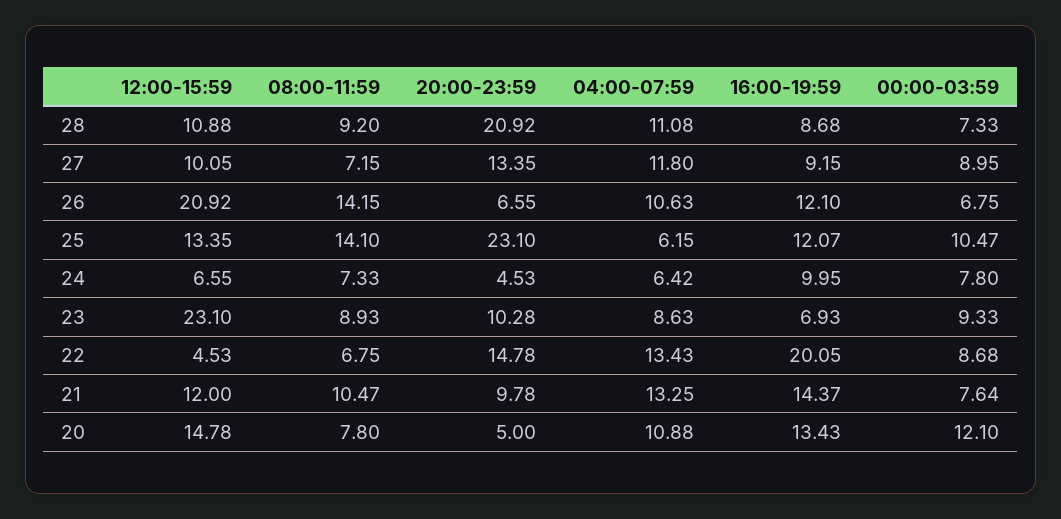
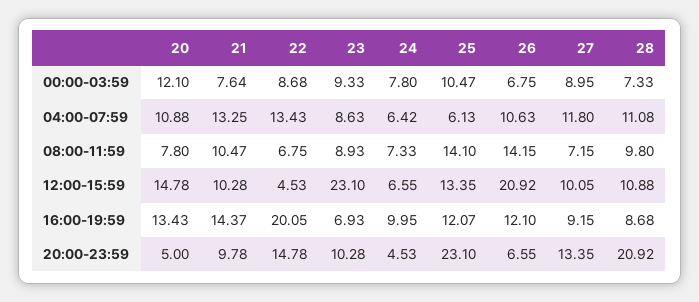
  {
    "12:00-15:59": {
      "28": 10.88,
      "27": 10.05,
      "26": 20.92,
      "25": 13.35,
      "24": 6.55,
      "23": 23.1,
      "22": 4.53,
-     "21": 12,
+     "21": 10.28,
      "20": 14.78
    },
    "08:00-11:59": {
-     "28": 9.2,
+     "28": 9.8,
      "27": 7.15,
      "26": 14.15,
      "25": 14.1,
      "24": 7.33,
      "23": 8.93,
      "22": 6.75,
      "21": 10.47,
      "20": 7.8
    },
    "20:00-23:59": {
      "28": 20.92,
      "27": 13.35,
      "26": 6.55,
      "25": 23.1,
      "24": 4.53,
      "23": 10.28,
      "22": 14.78,
      "21": 9.78,
      "20": 5
    },
    "04:00-07:59": {
      "28": 11.08,
      "27": 11.8,
      "26": 10.63,
-     "25": 6.15,
+     "25": 6.13,
      "24": 6.42,
      "23": 8.63,
      "22": 13.43,
      "21": 13.25,
      "20": 10.88
    },
    "16:00-19:59": {
      "28": 8.68,
      "27": 9.15,
      "26": 12.1,
      "25": 12.07,
      "24": 9.95,
      "23": 6.93,
      "22": 20.05,
      "21": 14.37,
      "20": 13.43
    },
    "00:00-03:59": {
      "28": 7.33,
      "27": 8.95,
      "26": 6.75,
      "25": 10.47,
      "24": 7.8,
      "23": 9.33,
      "22": 8.68,
      "21": 7.64,
      "20": 12.1
    }
  }

